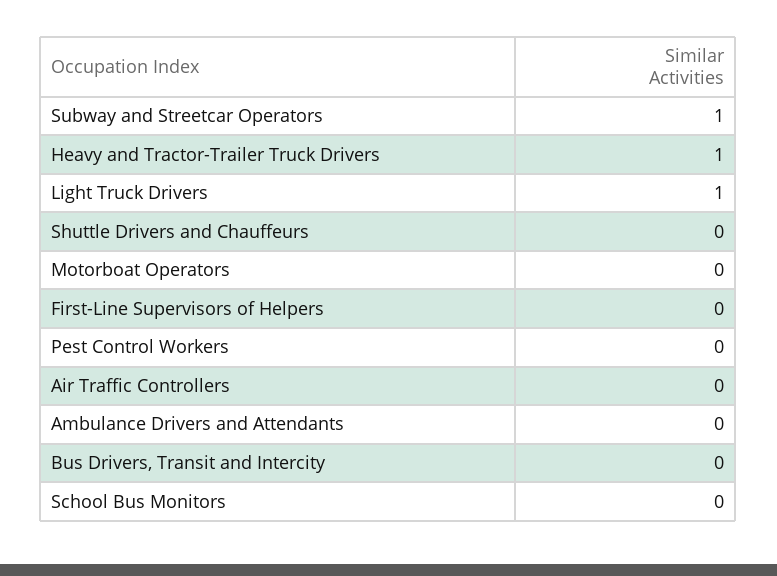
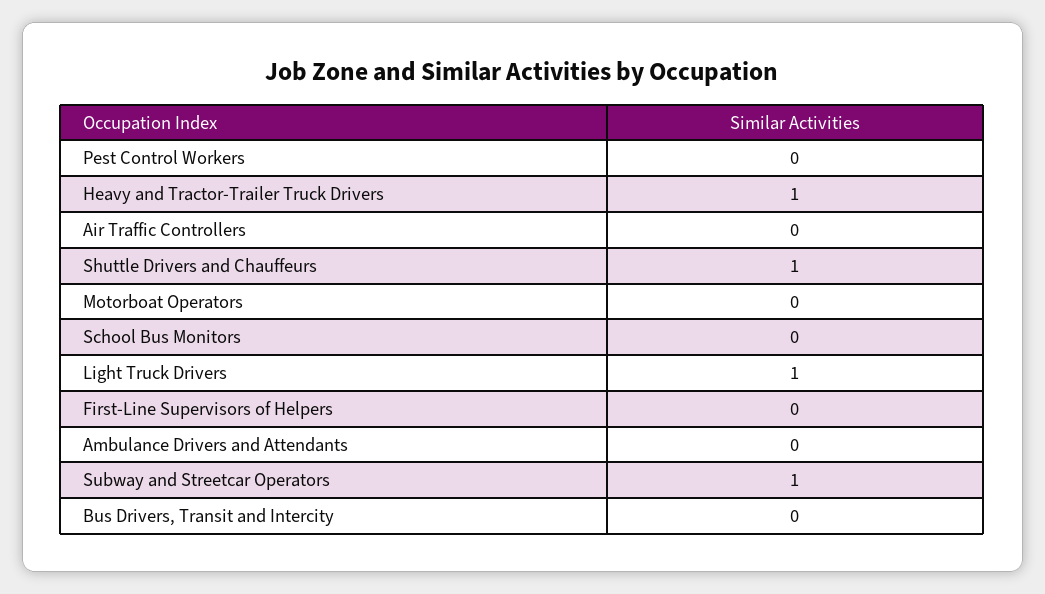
  {
    "Subway and Streetcar Operators": 1,
    "Heavy and Tractor-Trailer Truck Drivers": 1,
    "Light Truck Drivers": 1,
-   "Shuttle Drivers and Chauffeurs": 0,
+   "Shuttle Drivers and Chauffeurs": 1,
    "Motorboat Operators": 0,
    "First-Line Supervisors of Helpers": 0,
    "Pest Control Workers": 0,
    "Air Traffic Controllers": 0,
    "Ambulance Drivers and Attendants": 0,
    "Bus Drivers, Transit and Intercity": 0,
    "School Bus Monitors": 0
  }

